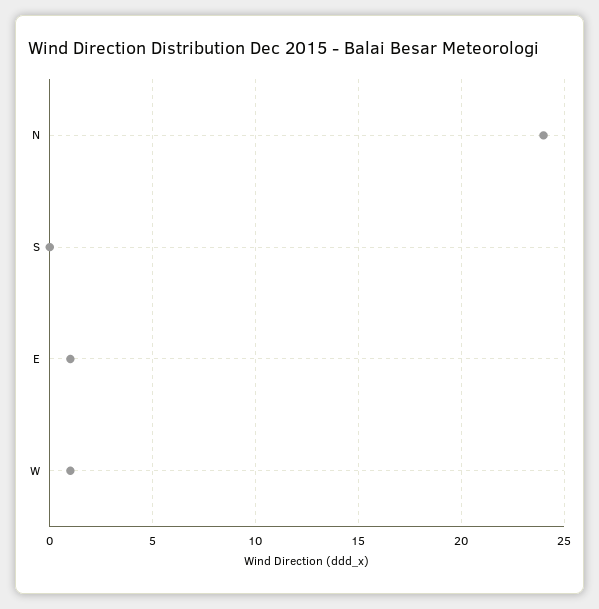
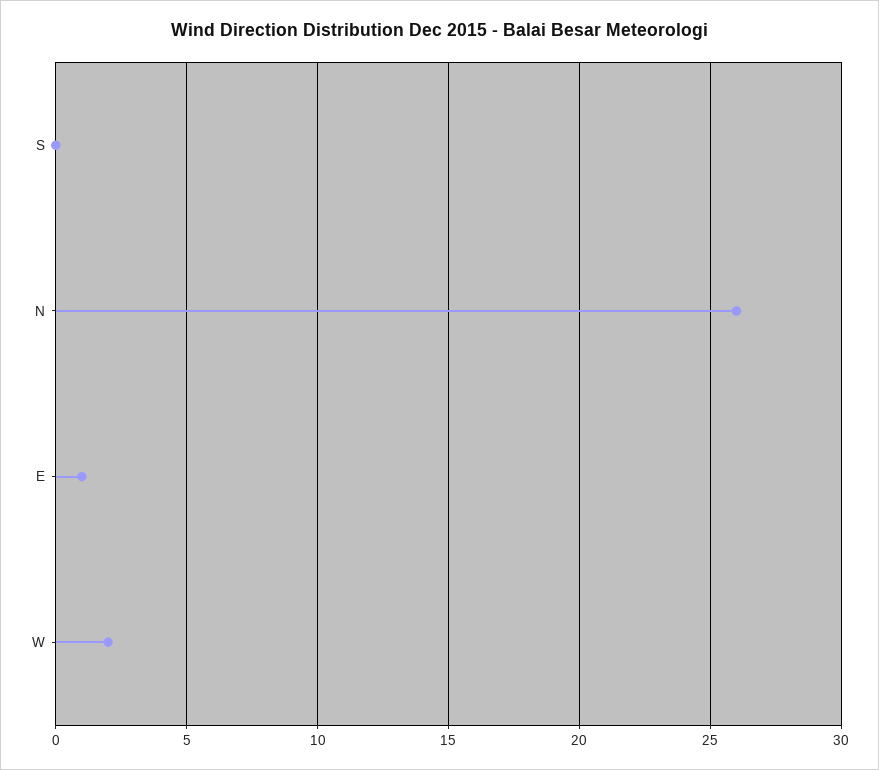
  {
-   "N": 24,
+   "N": 26,
    "S": 0,
    "E": 1,
-   "W": 1
+   "W": 2
  }

